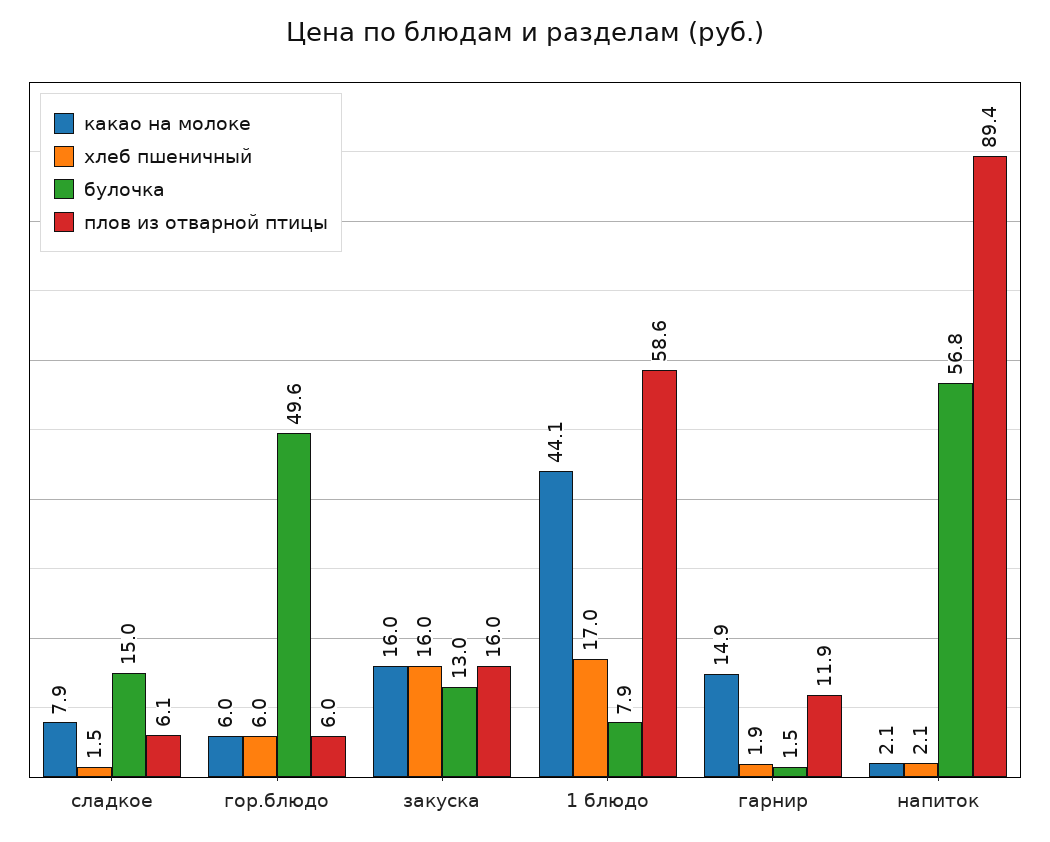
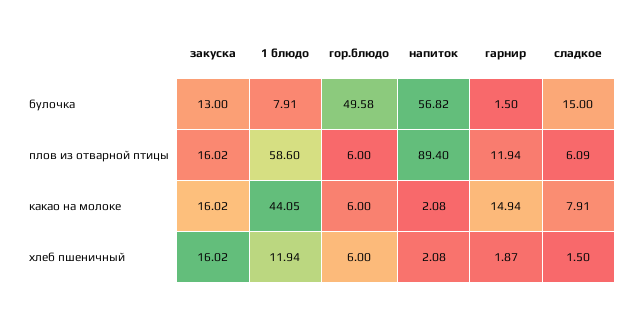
  {
    "какао на молоке": {
      "сладкое": 7.91,
      "гор.блюдо": 6,
      "закуска": 16.02,
      "1 блюдо": 44.05,
      "гарнир": 14.94,
      "напиток": 2.08
    },
    "хлеб пшеничный": {
      "сладкое": 1.5,
      "гор.блюдо": 6,
      "закуска": 16.02,
-     "1 блюдо": 17,
+     "1 блюдо": 11.94,
      "гарнир": 1.87,
      "напиток": 2.08
    },
    "булочка": {
      "сладкое": 15,
      "гор.блюдо": 49.58,
      "закуска": 13,
      "1 блюдо": 7.91,
      "гарнир": 1.5,
      "напиток": 56.82
    },
    "плов из отварной птицы": {
      "сладкое": 6.09,
      "гор.блюдо": 6,
      "закуска": 16.02,
      "1 блюдо": 58.6,
      "гарнир": 11.94,
      "напиток": 89.4
    }
  }

